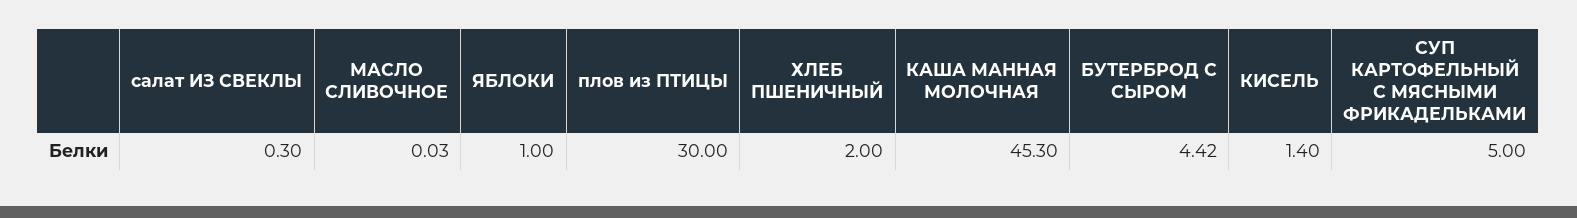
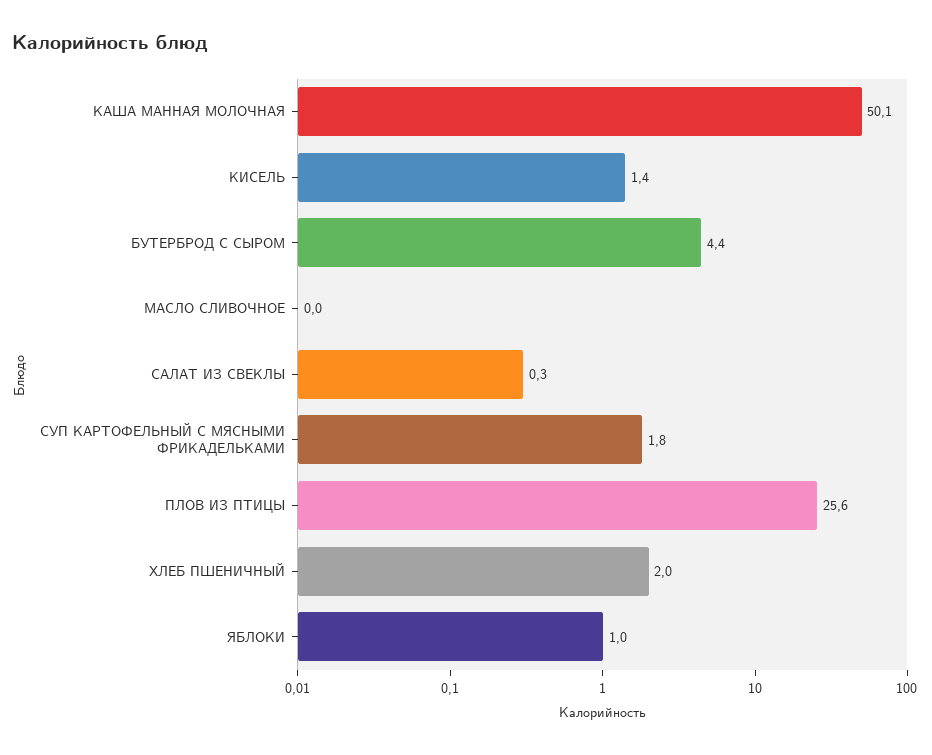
  {
    "салат ИЗ СВЕКЛЫ": 0.3,
    "МАСЛО СЛИВОЧНОЕ": 0.03,
    "ЯБЛОКИ": 1,
-   "плов из ПТИЦЫ": 30,
+   "плов из ПТИЦЫ": 25.6,
    "ХЛЕБ ПШЕНИЧНЫЙ": 2,
-   "КАША МАННАЯ МОЛОЧНАЯ": 45.3,
+   "КАША МАННАЯ МОЛОЧНАЯ": 50.1,
    "БУТЕРБРОД С СЫРОМ": 4.42,
    "КИСЕЛЬ": 1.4,
-   "СУП КАРТОФЕЛЬНЫЙ С МЯСНЫМИ ФРИКАДЕЛЬКАМИ": 5
+   "СУП КАРТОФЕЛЬНЫЙ С МЯСНЫМИ ФРИКАДЕЛЬКАМИ": 1.8
  }

